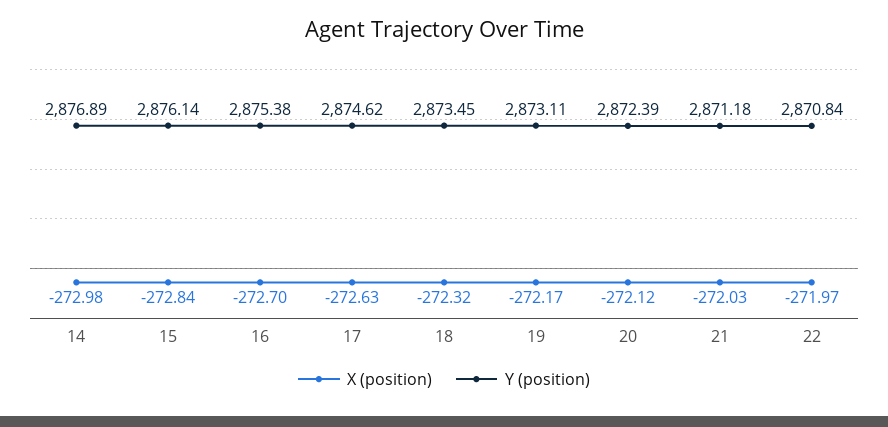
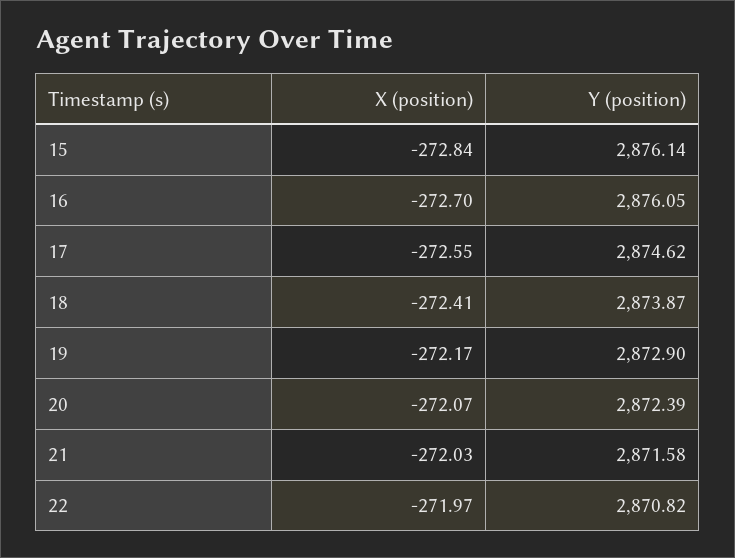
  {
    "X (position)": {
-     "14": -272.98,
      "15": -272.84,
      "16": -272.7,
-     "17": -272.63,
+     "17": -272.55,
-     "18": -272.32,
+     "18": -272.41,
      "19": -272.17,
-     "20": -272.12,
+     "20": -272.07,
      "21": -272.03,
      "22": -271.97
    },
    "Y (position)": {
-     "14": 2876.89,
      "15": 2876.14,
-     "16": 2875.38,
+     "16": 2876.05,
      "17": 2874.62,
-     "18": 2873.45,
+     "18": 2873.87,
-     "19": 2873.11,
+     "19": 2872.9,
      "20": 2872.39,
-     "21": 2871.18,
+     "21": 2871.58,
-     "22": 2870.84
+     "22": 2870.82
    }
  }

